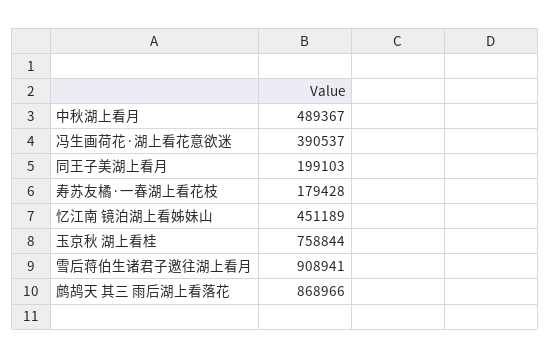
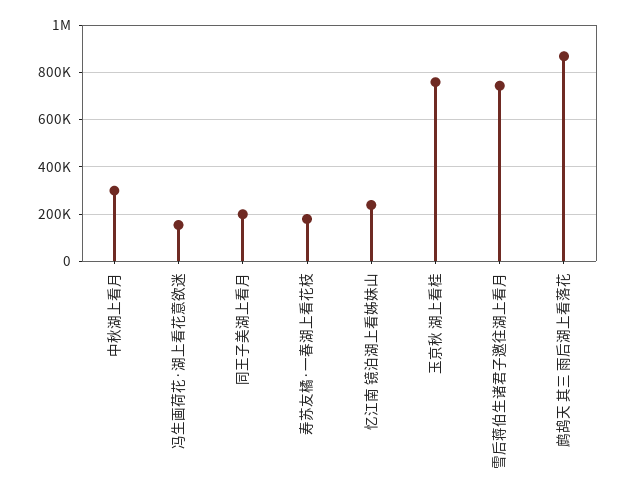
  {
-   "中秋湖上看月": 489367,
+   "中秋湖上看月": 300000,
-   "冯生画荷花·湖上看花意欲迷": 390537,
+   "冯生画荷花·湖上看花意欲迷": 150000,
    "同王子美湖上看月": 199103,
    "寿苏友橘·一春湖上看花枝": 179428,
-   "忆江南 镜泊湖上看姊妹山": 451189,
+   "忆江南 镜泊湖上看姊妹山": 250000,
    "玉京秋 湖上看桂": 758844,
-   "雪后蒋伯生诸君子邀往湖上看月": 908941,
+   "雪后蒋伯生诸君子邀往湖上看月": 750000,
    "鹧鸪天 其三 雨后湖上看落花": 868966
  }

